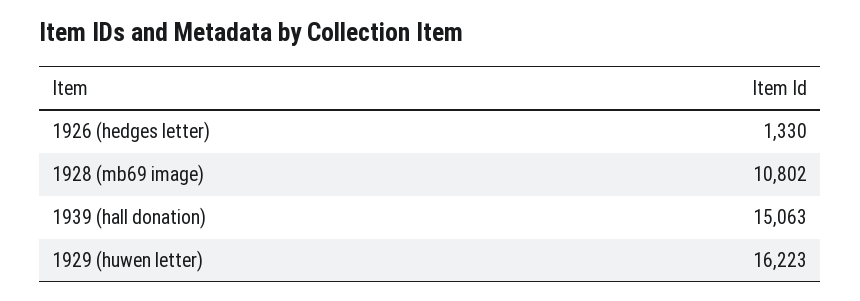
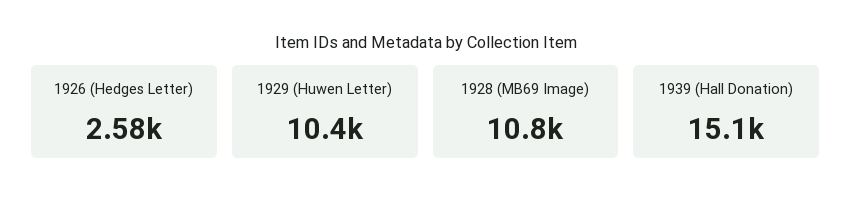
  {
-   "1926 (hedges letter)": 1330,
+   "1926 (hedges letter)": 2580,
    "1928 (mb69 image)": 10802,
    "1939 (hall donation)": 15063,
-   "1929 (huwen letter)": 16223
+   "1929 (huwen letter)": 10400
  }

